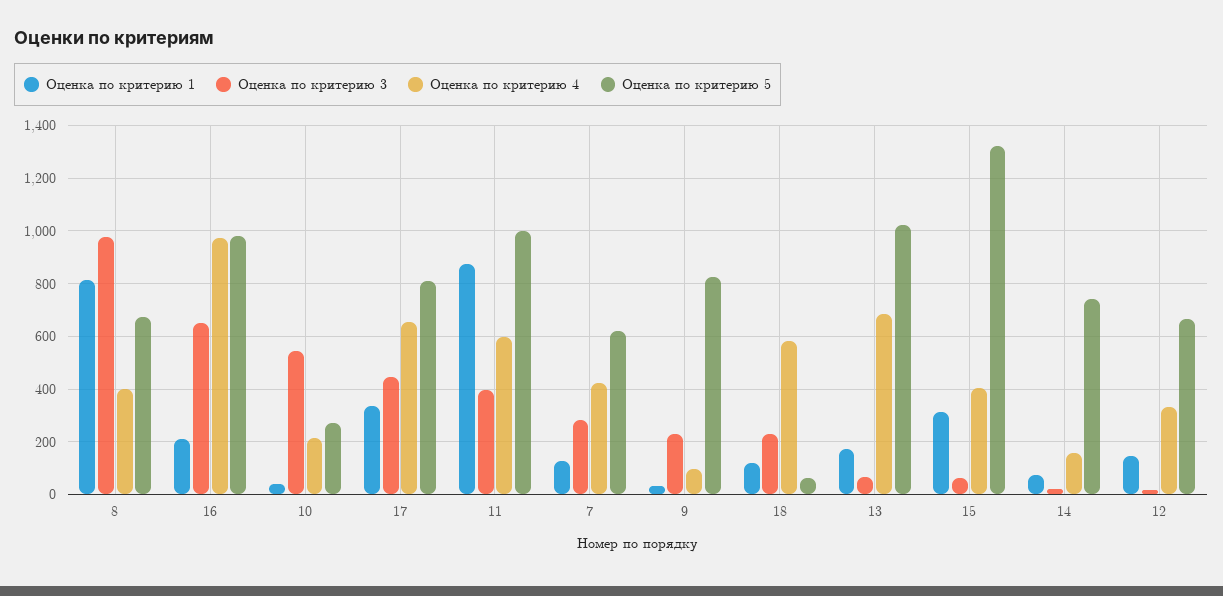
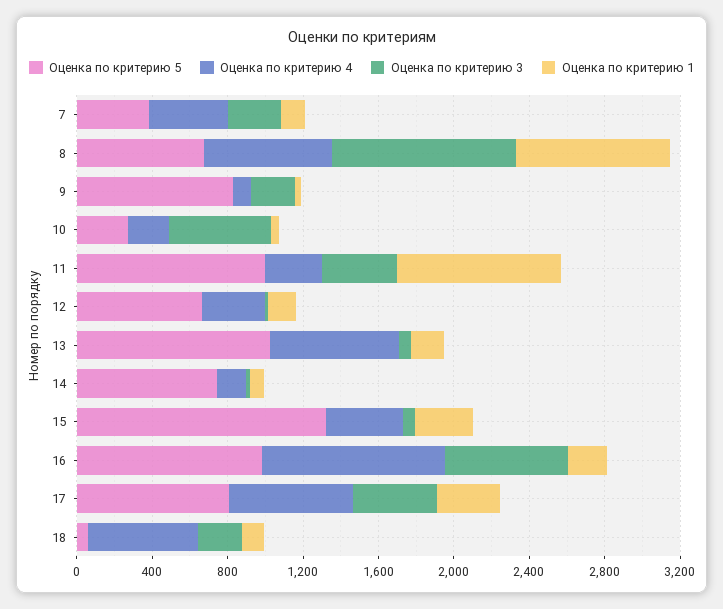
  {
    "Оценка по критерию 1": {
      "8": 825,
      "16": 200,
      "10": 50,
      "17": 325,
      "11": 875,
      "7": 125,
      "9": 25,
      "18": 125,
      "13": 175,
      "15": 300,
      "14": 75,
      "12": 150
    },
    "Оценка по критерию 3": {
      "8": 975,
      "16": 650,
      "10": 550,
      "17": 450,
      "11": 400,
      "7": 275,
      "9": 225,
      "18": 225,
      "13": 75,
      "15": 75,
      "14": 25,
      "12": 25
    },
    "Оценка по критерию 4": {
-     "8": 400,
+     "8": 700,
      "16": 975,
      "10": 225,
      "17": 650,
-     "11": 600,
+     "11": 300,
      "7": 425,
      "9": 100,
      "18": 575,
      "13": 675,
      "15": 400,
      "14": 150,
      "12": 325
    },
    "Оценка по критерию 5": {
      "8": 675,
      "16": 975,
      "10": 275,
      "17": 800,
      "11": 1000,
-     "7": 625,
+     "7": 400,
      "9": 825,
      "18": 50,
      "13": 1025,
      "15": 1325,
      "14": 750,
      "12": 675
    }
  }

